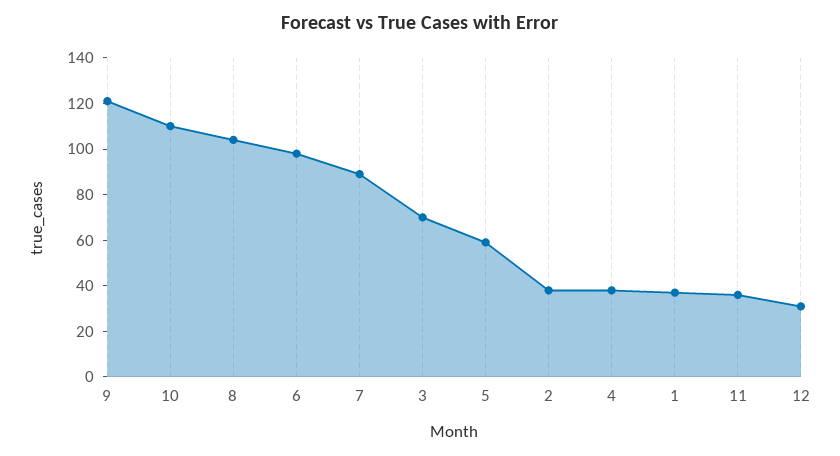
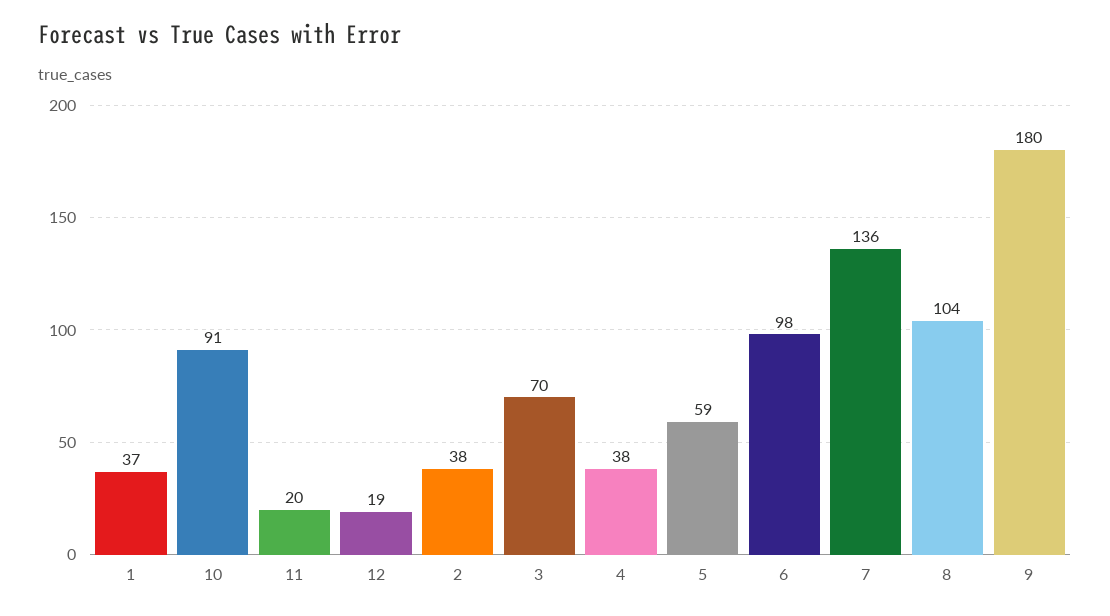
  {
-   "9": 120,
+   "9": 180,
-   "10": 110,
+   "10": 91,
    "8": 104,
    "6": 98,
-   "7": 90,
+   "7": 136,
    "3": 70,
    "5": 59,
    "2": 38,
    "4": 38,
    "1": 37,
-   "11": 35,
+   "11": 20,
-   "12": 30
+   "12": 19
  }

